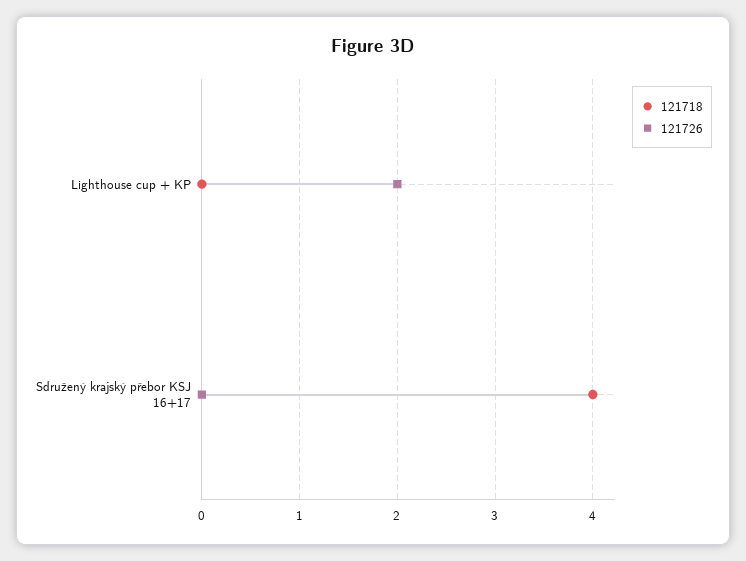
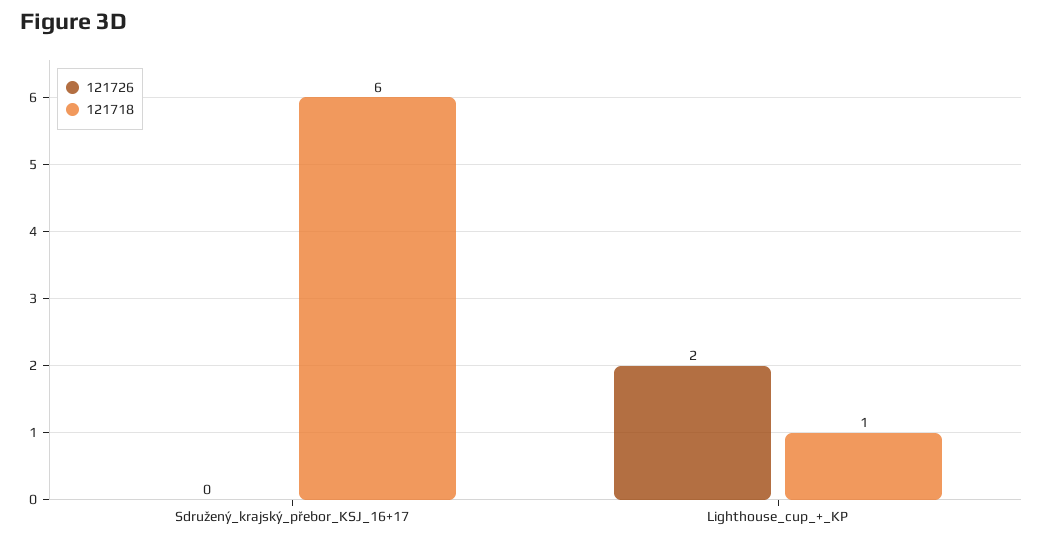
  {
    "121718": {
-     "Lighthouse cup + KP": 0,
+     "Lighthouse cup + KP": 1,
-     "Sdružený krajský přebor KSJ 16+17": 4
+     "Sdružený krajský přebor KSJ 16+17": 6
    },
    "121726": {
      "Lighthouse cup + KP": 2,
      "Sdružený krajský přebor KSJ 16+17": 0
    }
  }

